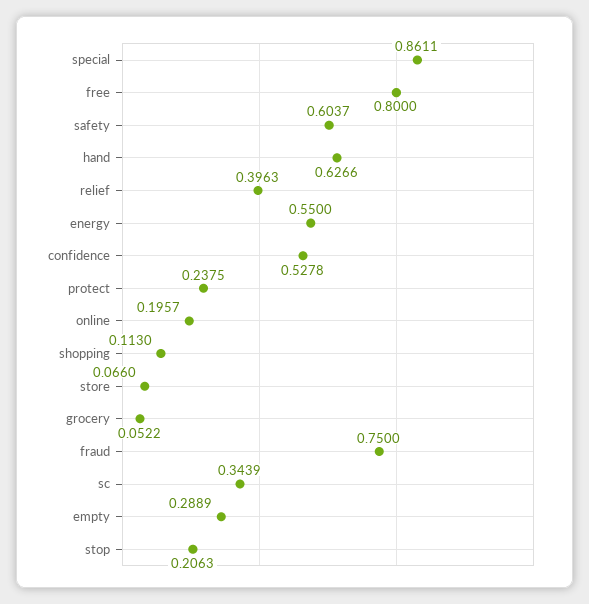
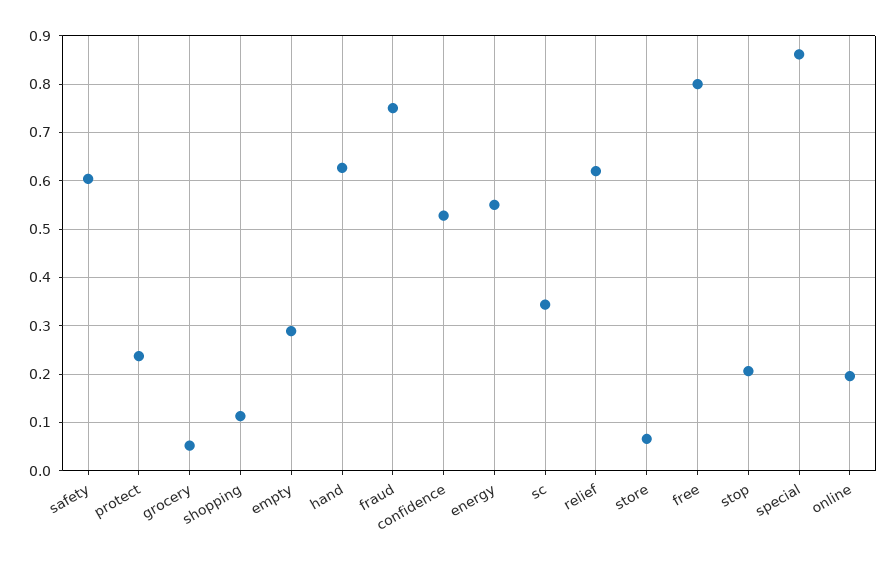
  {
    "special": 0.8611,
    "free": 0.8,
    "safety": 0.6037,
    "hand": 0.6266,
-   "relief": 0.3963,
+   "relief": 0.62,
    "energy": 0.55,
    "confidence": 0.5278,
    "protect": 0.2375,
    "online": 0.1957,
    "shopping": 0.113,
    "store": 0.066,
    "grocery": 0.0522,
    "fraud": 0.75,
    "sc": 0.3439,
    "empty": 0.2889,
    "stop": 0.2063
  }

